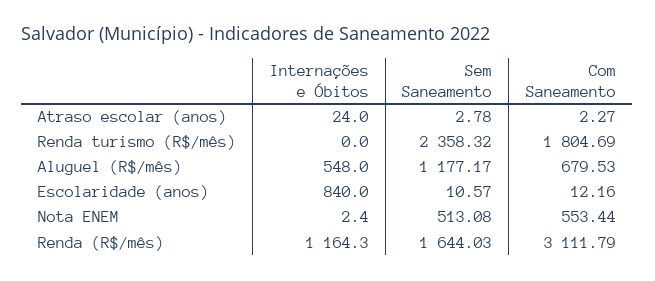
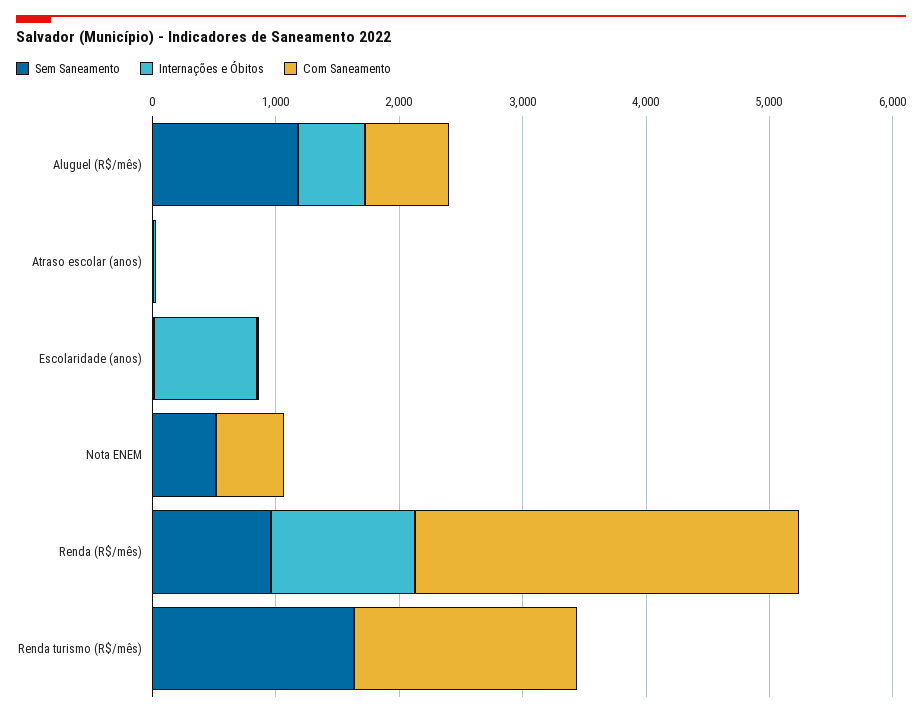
  {
    "Internações e Óbitos": {
      "Atraso escolar (anos)": 24,
      "Renda turismo (R$/mês)": 0,
      "Aluguel (R$/mês)": 548,
      "Escolaridade (anos)": 840,
      "Nota ENEM": 2.4,
      "Renda (R$/mês)": 1164.3
    },
    "Sem Saneamento": {
      "Atraso escolar (anos)": 2.78,
-     "Renda turismo (R$/mês)": 2358.32,
+     "Renda turismo (R$/mês)": 1600,
      "Aluguel (R$/mês)": 1177.17,
      "Escolaridade (anos)": 10.57,
      "Nota ENEM": 513.08,
-     "Renda (R$/mês)": 1644.03
+     "Renda (R$/mês)": 1000
    },
    "Com Saneamento": {
      "Atraso escolar (anos)": 2.27,
      "Renda turismo (R$/mês)": 1804.69,
      "Aluguel (R$/mês)": 679.53,
      "Escolaridade (anos)": 12.16,
      "Nota ENEM": 553.44,
      "Renda (R$/mês)": 3111.79
    }
  }

